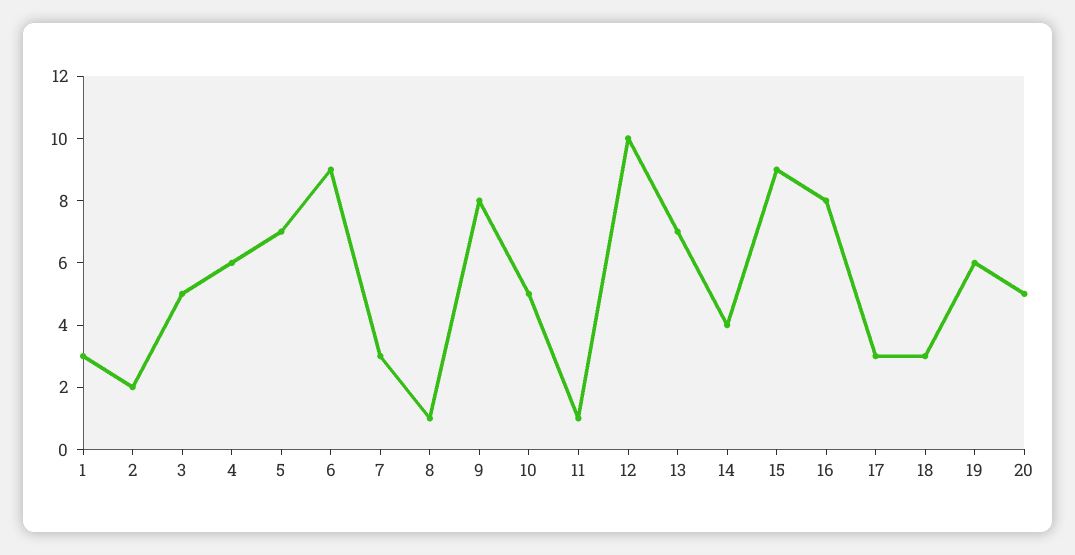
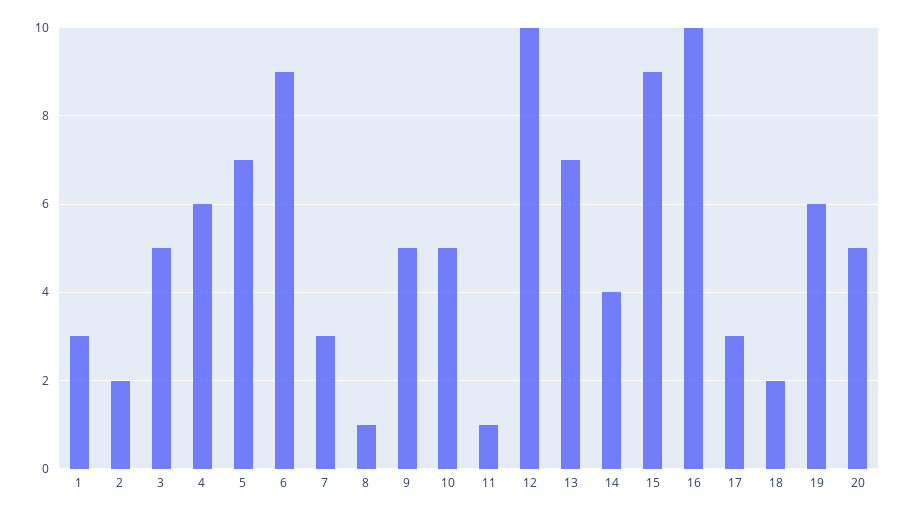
  {
    "1": 3,
    "2": 2,
    "3": 5,
    "4": 6,
    "5": 7,
    "6": 9,
    "7": 3,
    "8": 1,
-   "9": 8,
+   "9": 5,
    "10": 5,
    "11": 1,
    "12": 10,
    "13": 7,
    "14": 4,
    "15": 9,
-   "16": 8,
+   "16": 10,
    "17": 3,
-   "18": 3,
+   "18": 2,
    "19": 6,
    "20": 5
  }

